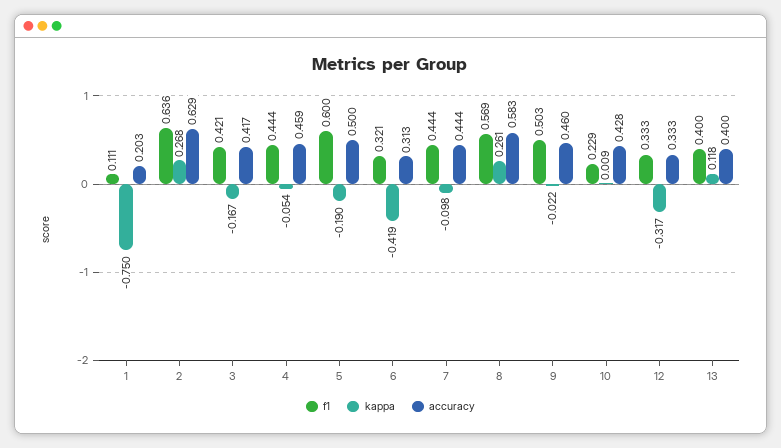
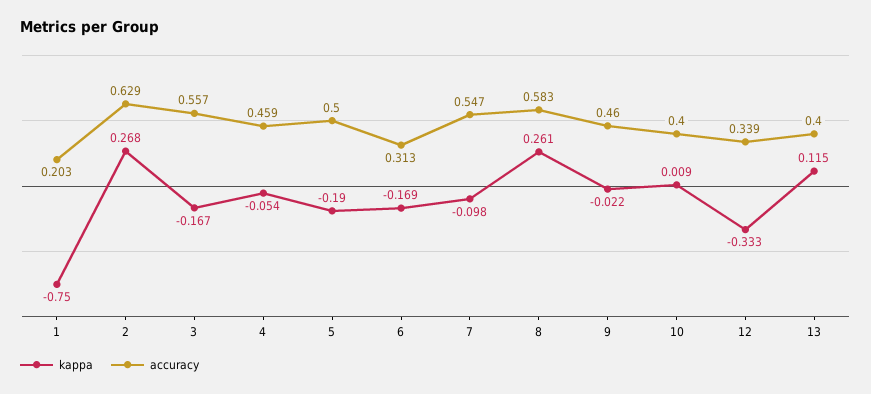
  {
-   "f1": {
-     "1": 0.111,
-     "2": 0.636,
-     "3": 0.421,
-     "4": 0.444,
-     "5": 0.6,
-     "6": 0.321,
-     "7": 0.444,
-     "8": 0.569,
-     "9": 0.503,
-     "10": 0.229,
-     "12": 0.333,
-     "13": 0.4
-   },
    "kappa": {
      "1": -0.75,
      "2": 0.268,
      "3": -0.167,
      "4": -0.054,
      "5": -0.19,
-     "6": -0.419,
+     "6": -0.169,
      "7": -0.098,
      "8": 0.261,
      "9": -0.022,
      "10": 0.009,
-     "12": -0.317,
+     "12": -0.333,
-     "13": 0.118
+     "13": 0.115
    },
    "accuracy": {
      "1": 0.203,
      "2": 0.629,
-     "3": 0.417,
+     "3": 0.557,
      "4": 0.459,
      "5": 0.5,
      "6": 0.313,
-     "7": 0.444,
+     "7": 0.547,
      "8": 0.583,
      "9": 0.46,
-     "10": 0.428,
+     "10": 0.4,
-     "12": 0.333,
+     "12": 0.339,
      "13": 0.4
    }
  }

